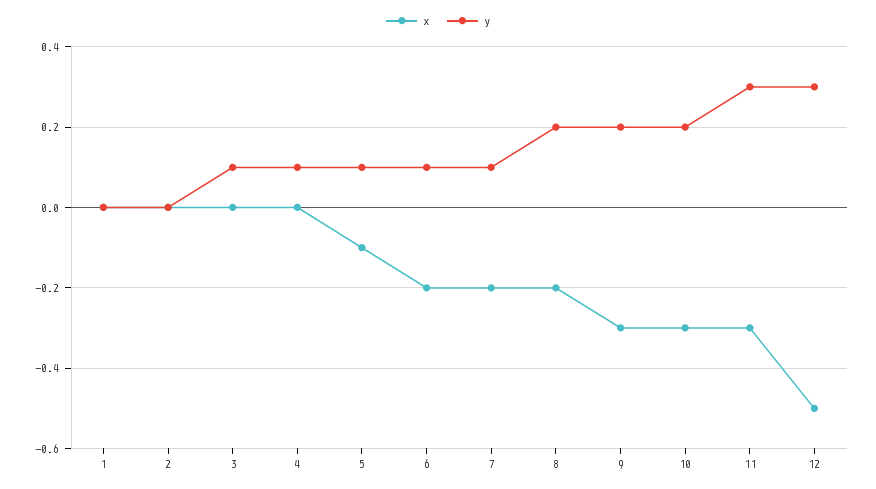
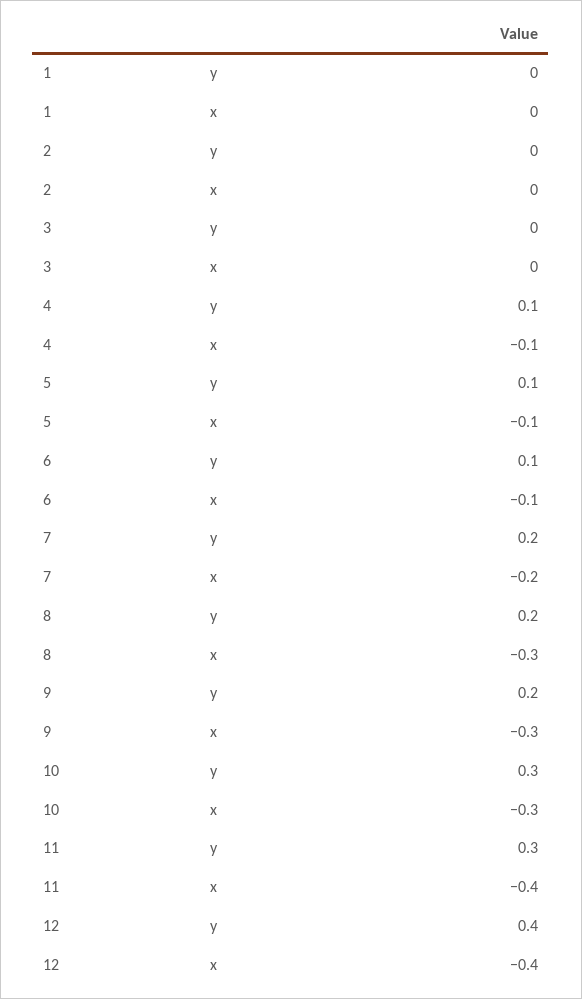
  {
    "x": {
      "1": 0,
      "2": 0,
      "3": 0,
-     "4": 0,
+     "4": -0.1,
      "5": -0.1,
-     "6": -0.2,
+     "6": -0.1,
      "7": -0.2,
-     "8": -0.2,
+     "8": -0.3,
      "9": -0.3,
      "10": -0.3,
-     "11": -0.3,
+     "11": -0.4,
-     "12": -0.5
+     "12": -0.4
    },
    "y": {
      "1": 0,
      "2": 0,
-     "3": 0.1,
+     "3": 0,
      "4": 0.1,
      "5": 0.1,
      "6": 0.1,
-     "7": 0.1,
+     "7": 0.2,
      "8": 0.2,
      "9": 0.2,
-     "10": 0.2,
+     "10": 0.3,
      "11": 0.3,
-     "12": 0.3
+     "12": 0.4
    }
  }

